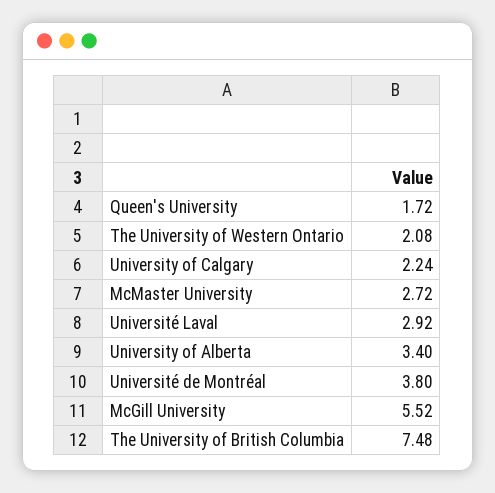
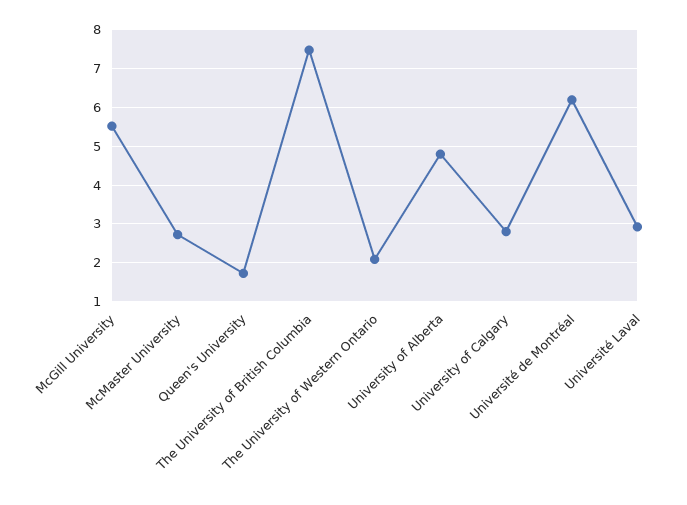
  {
    "Queen's University": 1.72,
    "The University of Western Ontario": 2.08,
-   "University of Calgary": 2.24,
+   "University of Calgary": 2.8,
    "McMaster University": 2.72,
    "Université Laval": 2.92,
-   "University of Alberta": 3.4,
+   "University of Alberta": 4.8,
-   "Université de Montréal": 3.8,
+   "Université de Montréal": 6.2,
    "McGill University": 5.52,
    "The University of British Columbia": 7.48
  }

